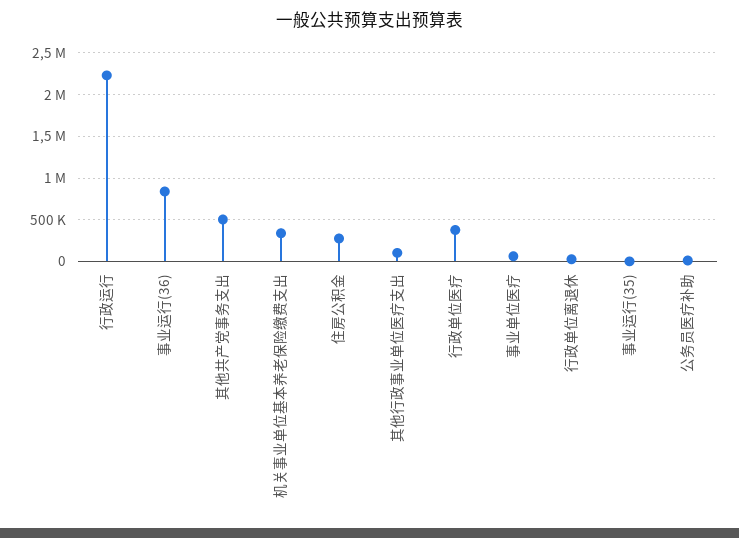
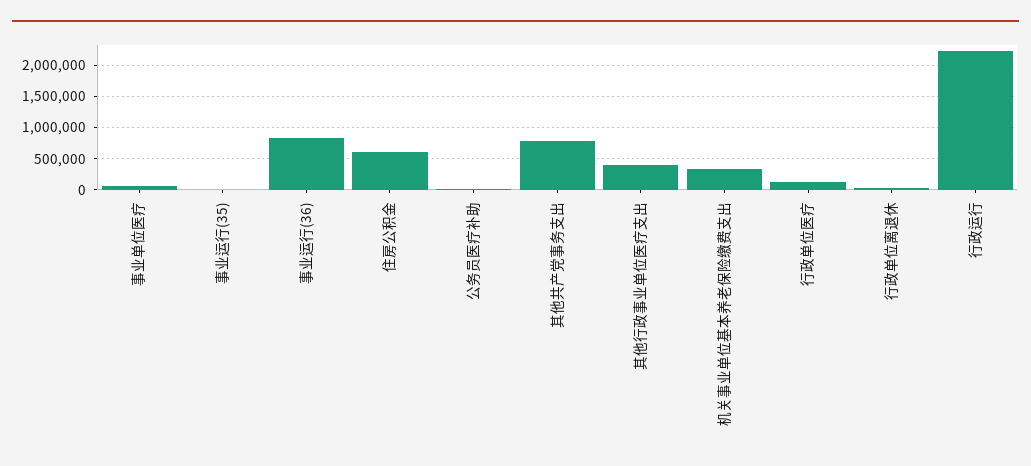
  {
    "行政运行": 2200000,
    "事业运行(36)": 800000,
-   "其他共产党事务支出": 500000,
+   "其他共产党事务支出": 800000,
    "机关事业单位基本养老保险缴费支出": 300000,
-   "住房公积金": 300000,
+   "住房公积金": 600000,
-   "其他行政事业单位医疗支出": 100000,
+   "其他行政事业单位医疗支出": 400000,
-   "行政单位医疗": 400000,
+   "行政单位医疗": 100000,
    "事业单位医疗": 100000,
    "行政单位离退休": 0,
    "事业运行(35)": 0,
    "公务员医疗补助": 0
  }

